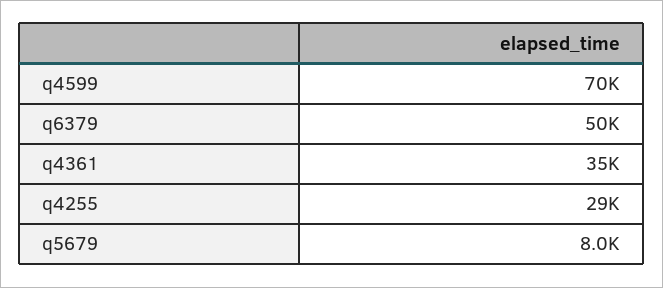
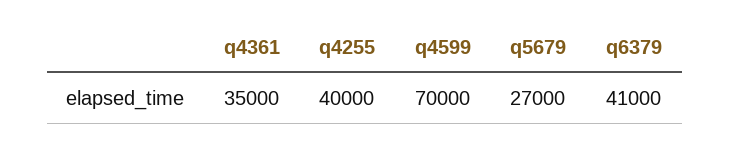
  {
    "q4599": 70000,
-   "q6379": 50000,
+   "q6379": 41000,
    "q4361": 35000,
-   "q4255": 29000,
+   "q4255": 40000,
-   "q5679": 8000
+   "q5679": 27000
  }

